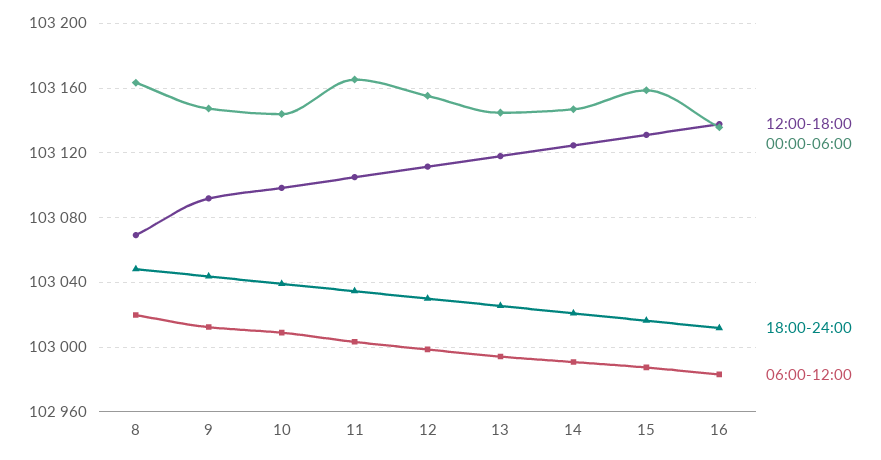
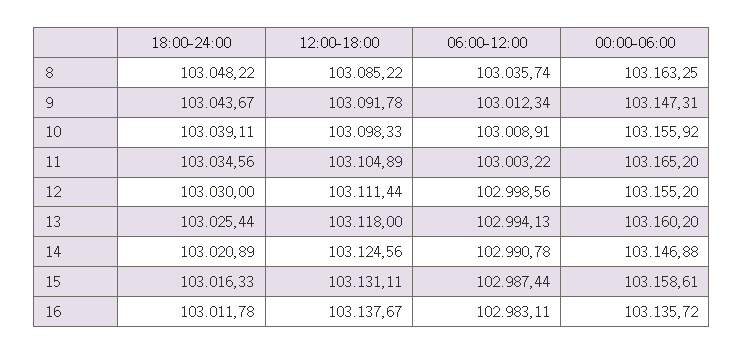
  {
    "12:00-18:00": {
-     "8": 103070,
+     "8": 103085.22,
      "9": 103091.78,
      "10": 103098.33,
      "11": 103104.89,
      "12": 103111.44,
      "13": 103118,
      "14": 103124.56,
      "15": 103131.11,
      "16": 103137.67
    },
    "00:00-06:00": {
      "8": 103163.25,
      "9": 103147.31,
-     "10": 103145,
+     "10": 103155.92,
      "11": 103165.2,
      "12": 103155.2,
-     "13": 103145,
+     "13": 103160.2,
      "14": 103146.88,
      "15": 103158.61,
      "16": 103135.72
    },
    "18:00-24:00": {
      "8": 103048.22,
      "9": 103043.67,
      "10": 103039.11,
      "11": 103034.56,
      "12": 103030,
      "13": 103025.44,
      "14": 103020.89,
      "15": 103016.33,
      "16": 103011.78
    },
    "06:00-12:00": {
-     "8": 103020,
+     "8": 103035.74,
      "9": 103012.34,
      "10": 103008.91,
      "11": 103003.22,
      "12": 102998.56,
      "13": 102994.13,
      "14": 102990.78,
      "15": 102987.44,
      "16": 102983.11
    }
  }

